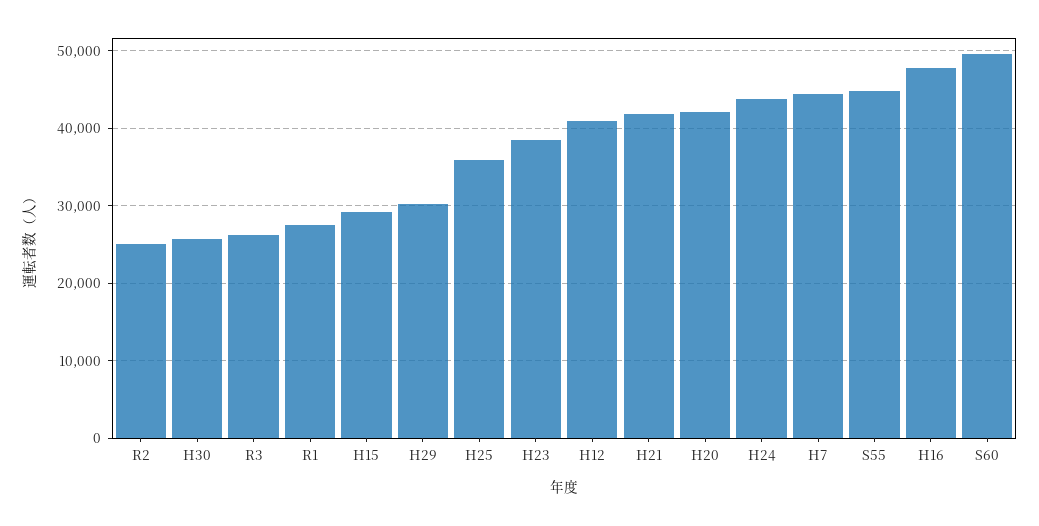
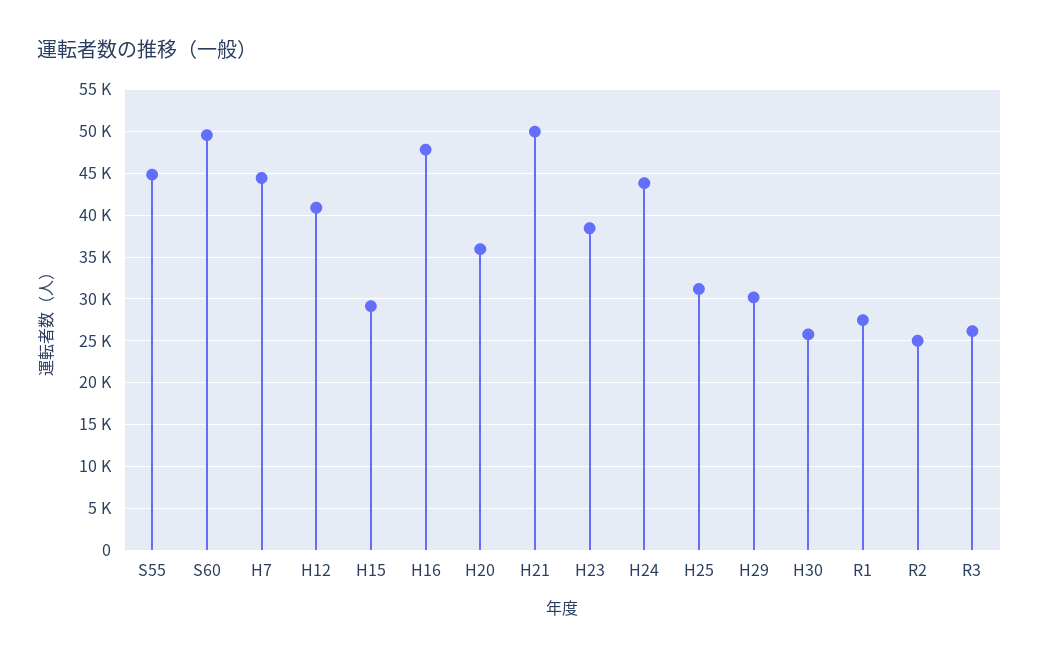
  {
    "R2": 25000,
    "H30": 26000,
    "R3": 26000,
    "R1": 27000,
    "H15": 29000,
    "H29": 30000,
-   "H25": 36000,
+   "H25": 31000,
    "H23": 38000,
    "H12": 41000,
-   "H21": 42000,
+   "H21": 50000,
-   "H20": 42000,
+   "H20": 36000,
    "H24": 44000,
    "H7": 44000,
    "S55": 45000,
    "H16": 48000,
    "S60": 50000
  }

